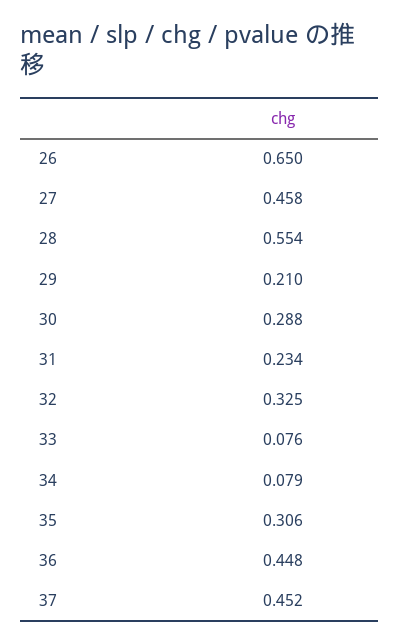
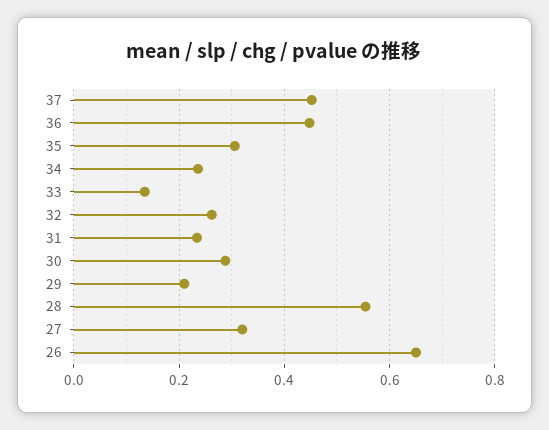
  {
    "26": 0.65,
-   "27": 0.458,
+   "27": 0.32,
    "28": 0.554,
    "29": 0.21,
    "30": 0.288,
    "31": 0.234,
-   "32": 0.325,
+   "32": 0.26,
-   "33": 0.076,
+   "33": 0.14,
-   "34": 0.079,
+   "34": 0.24,
    "35": 0.306,
    "36": 0.448,
    "37": 0.452
  }

